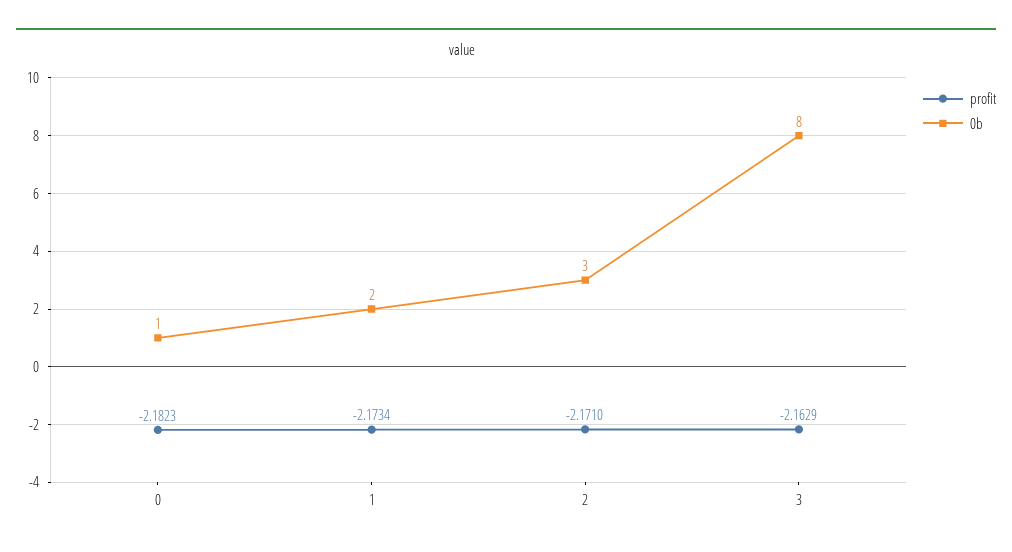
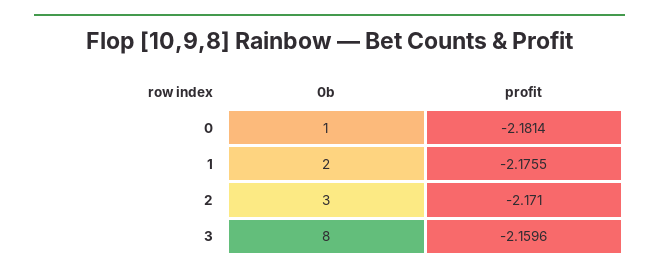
  {
    "profit": {
-     "0": -2.1823,
+     "0": -2.1814,
-     "1": -2.1734,
+     "1": -2.1755,
      "2": -2.171,
-     "3": -2.1629
+     "3": -2.1596
    },
    "0b": {
      "0": 1,
      "1": 2,
      "2": 3,
      "3": 8
    }
  }

